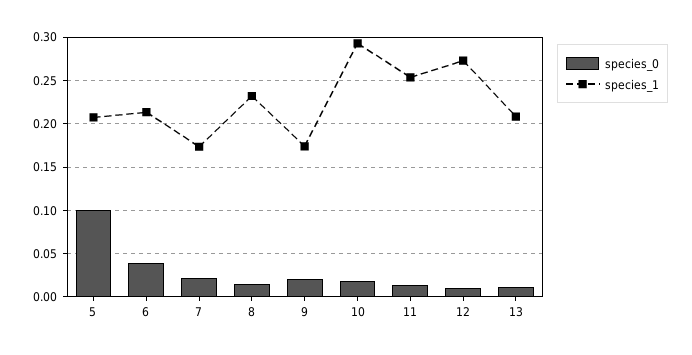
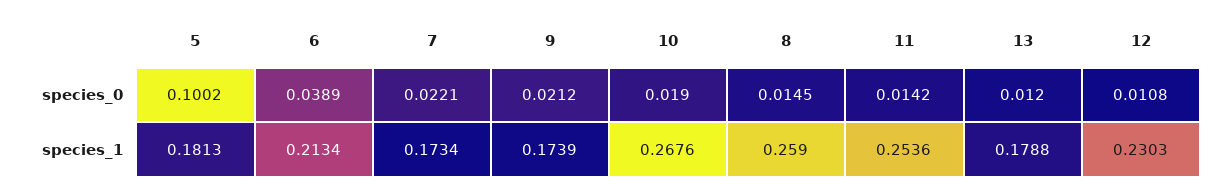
  {
    "species_0": {
      "5": 0.1002,
      "6": 0.0389,
      "7": 0.0221,
      "8": 0.0145,
      "9": 0.0212,
      "10": 0.019,
      "11": 0.0142,
      "12": 0.0108,
      "13": 0.012
    },
    "species_1": {
-     "5": 0.21,
+     "5": 0.1813,
      "6": 0.2134,
      "7": 0.1734,
-     "8": 0.23,
+     "8": 0.259,
      "9": 0.1739,
-     "10": 0.29,
+     "10": 0.2676,
      "11": 0.2536,
-     "12": 0.27,
+     "12": 0.2303,
-     "13": 0.21
+     "13": 0.1788
    }
  }

